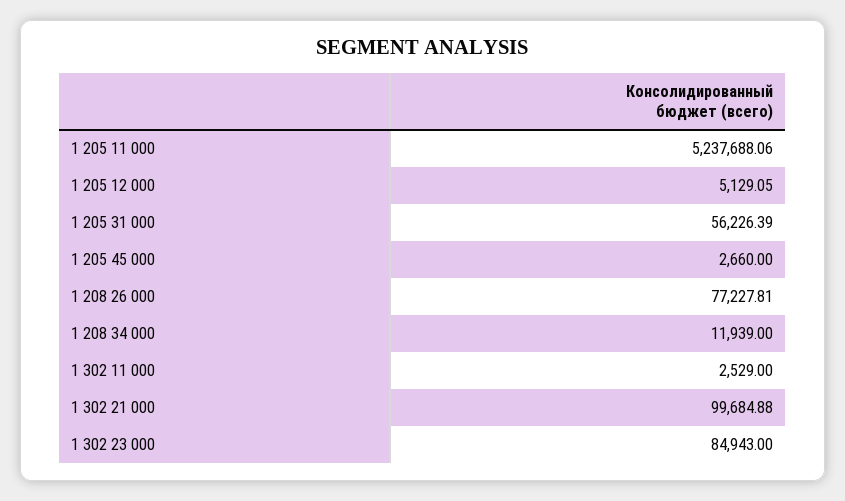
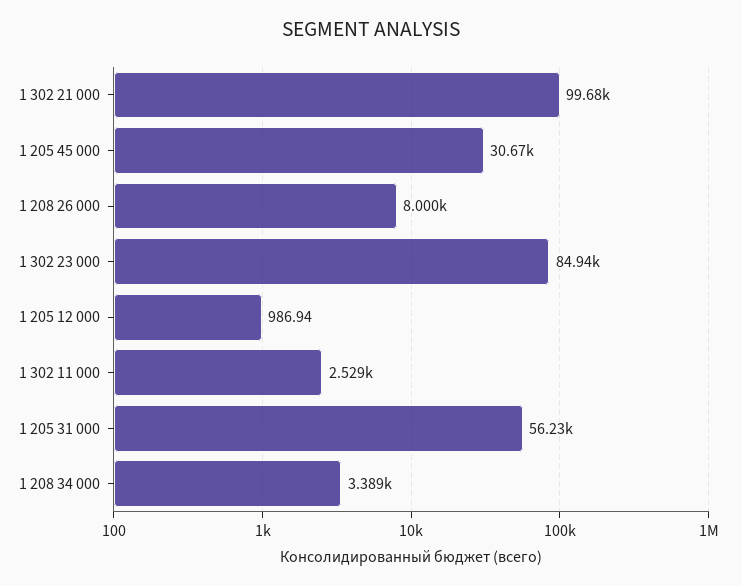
  {
-   "1 205 11 000": 5237688.06,
-   "1 205 12 000": 5129.05,
+   "1 205 12 000": 986.94,
    "1 205 31 000": 56226.39,
-   "1 205 45 000": 2660,
+   "1 205 45 000": 30670,
-   "1 208 26 000": 77227.81,
+   "1 208 26 000": 8000,
-   "1 208 34 000": 11939,
+   "1 208 34 000": 3389,
    "1 302 11 000": 2529,
    "1 302 21 000": 99684.88,
    "1 302 23 000": 84943
  }

